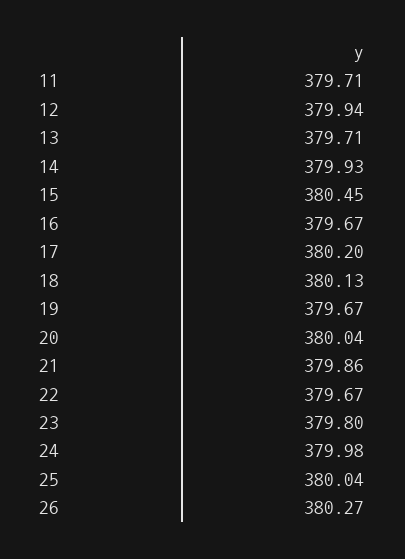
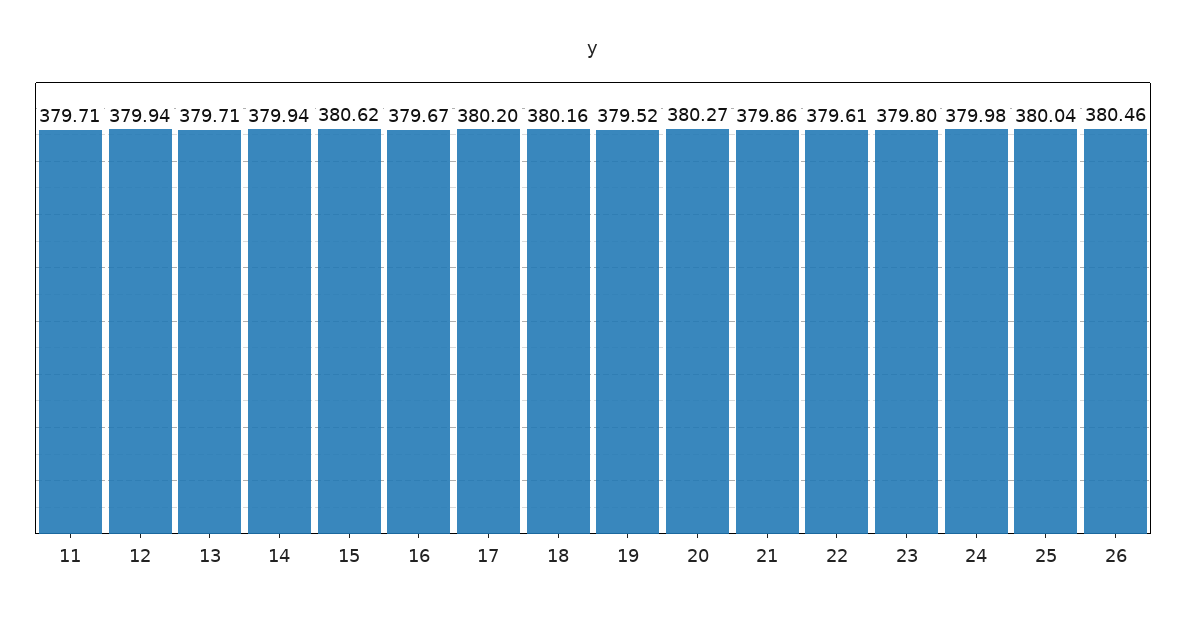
  {
    "11": 379.71,
    "12": 379.94,
    "13": 379.71,
-   "14": 379.93,
+   "14": 379.94,
-   "15": 380.45,
+   "15": 380.62,
    "16": 379.67,
    "17": 380.2,
-   "18": 380.13,
+   "18": 380.16,
-   "19": 379.67,
+   "19": 379.52,
-   "20": 380.04,
+   "20": 380.27,
    "21": 379.86,
-   "22": 379.67,
+   "22": 379.61,
    "23": 379.8,
    "24": 379.98,
    "25": 380.04,
-   "26": 380.27
+   "26": 380.46
  }

